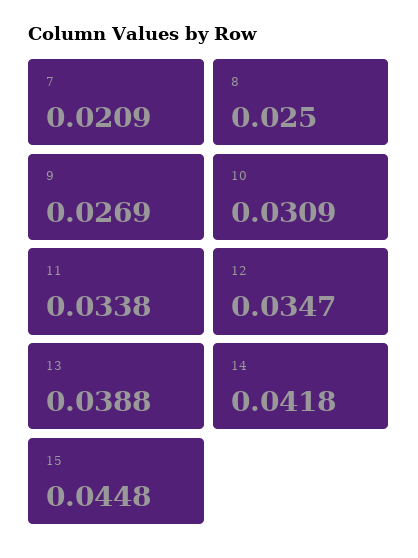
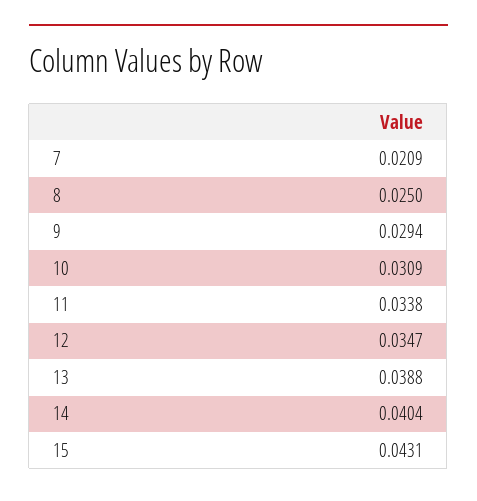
  {
    "7": 0.0209,
    "8": 0.025,
-   "9": 0.0269,
+   "9": 0.0294,
    "10": 0.0309,
    "11": 0.0338,
    "12": 0.0347,
    "13": 0.0388,
-   "14": 0.0418,
+   "14": 0.0404,
-   "15": 0.0448
+   "15": 0.0431
  }

